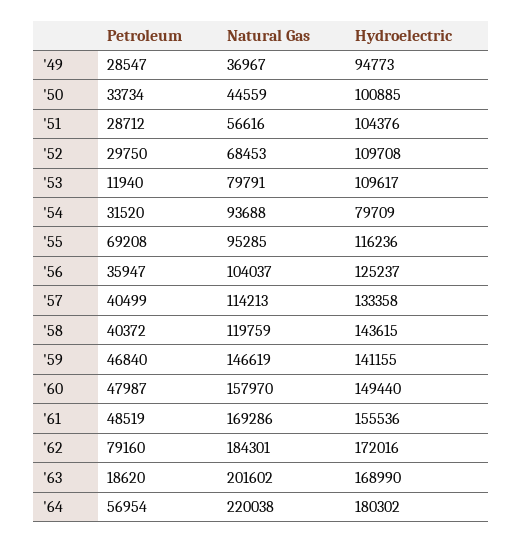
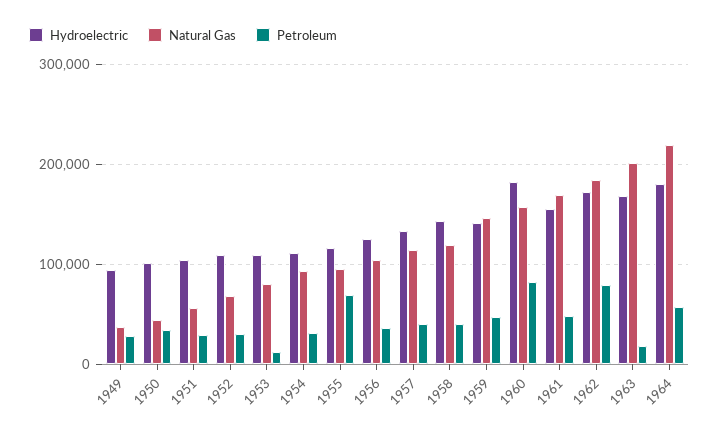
  {
    "Petroleum": {
      "'49": 28547,
      "'50": 33734,
      "'51": 28712,
      "'52": 29750,
      "'53": 11940,
      "'54": 31520,
      "'55": 69208,
      "'56": 35947,
      "'57": 40499,
      "'58": 40372,
      "'59": 46840,
-     "'60": 47987,
+     "'60": 80000,
      "'61": 48519,
      "'62": 79160,
      "'63": 18620,
      "'64": 56954
    },
    "Natural Gas": {
      "'49": 36967,
      "'50": 44559,
      "'51": 56616,
      "'52": 68453,
      "'53": 79791,
      "'54": 93688,
      "'55": 95285,
      "'56": 104037,
      "'57": 114213,
      "'58": 119759,
      "'59": 146619,
      "'60": 157970,
      "'61": 169286,
      "'62": 184301,
      "'63": 201602,
      "'64": 220038
    },
    "Hydroelectric": {
      "'49": 94773,
      "'50": 100885,
      "'51": 104376,
      "'52": 109708,
      "'53": 109617,
-     "'54": 79709,
+     "'54": 110000,
      "'55": 116236,
      "'56": 125237,
      "'57": 133358,
      "'58": 143615,
      "'59": 141155,
-     "'60": 149440,
+     "'60": 180000,
      "'61": 155536,
      "'62": 172016,
      "'63": 168990,
      "'64": 180302
    }
  }

